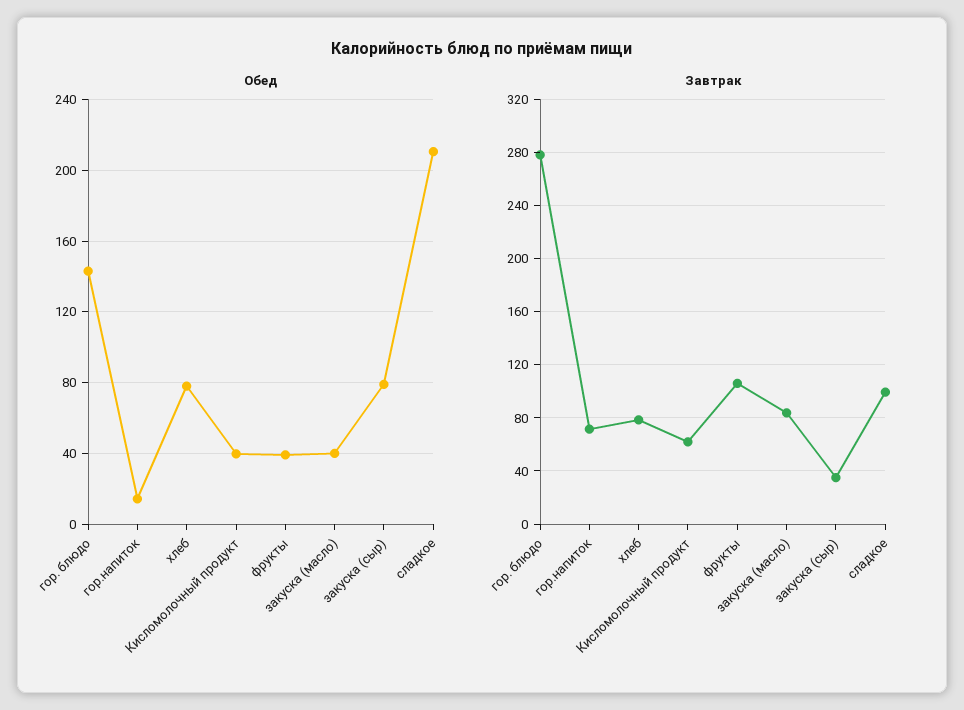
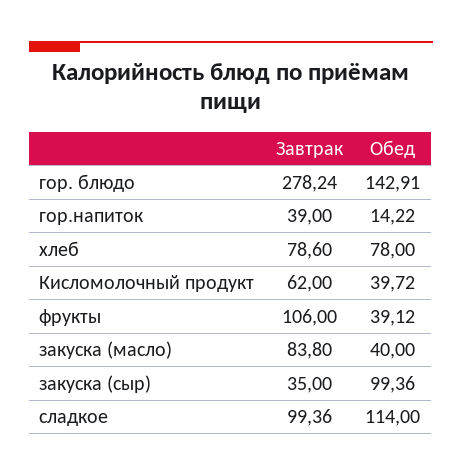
  {
    "Обед": {
      "гор. блюдо": 142.91,
      "гор.напиток": 14.22,
      "хлеб": 78,
      "Кисломолочный продукт": 39.72,
      "фрукты": 39.12,
      "закуска (масло)": 40,
-     "закуска (сыр)": 80,
+     "закуска (сыр)": 99.36,
-     "сладкое": 210
+     "сладкое": 114
    },
    "Завтрак": {
      "гор. блюдо": 278.24,
-     "гор.напиток": 70,
+     "гор.напиток": 39,
      "хлеб": 78.6,
      "Кисломолочный продукт": 62,
      "фрукты": 106,
      "закуска (масло)": 83.8,
      "закуска (сыр)": 35,
      "сладкое": 99.36
    }
  }

